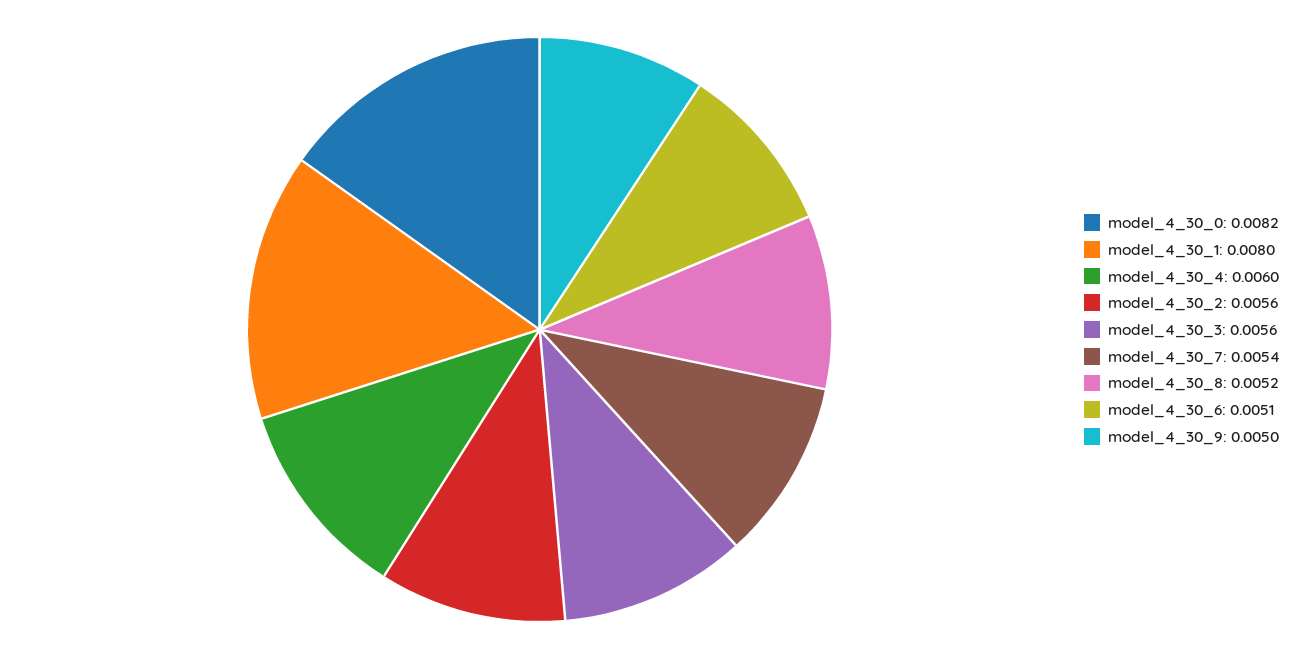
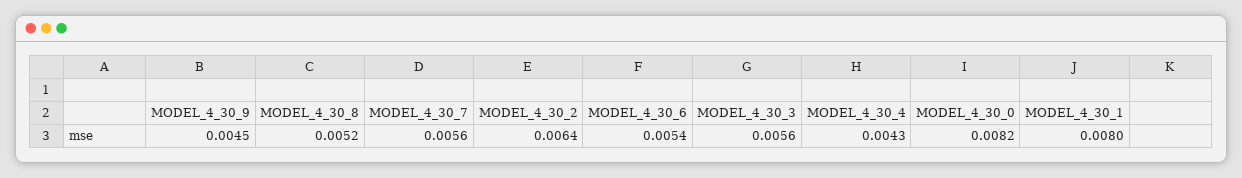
  {
    "model_4_30_0": 0.0082,
    "model_4_30_1": 0.008,
-   "model_4_30_4": 0.006,
+   "model_4_30_4": 0.0043,
-   "model_4_30_2": 0.0056,
+   "model_4_30_2": 0.0064,
    "model_4_30_3": 0.0056,
-   "model_4_30_7": 0.0054,
+   "model_4_30_7": 0.0056,
    "model_4_30_8": 0.0052,
-   "model_4_30_6": 0.0051,
+   "model_4_30_6": 0.0054,
-   "model_4_30_9": 0.005
+   "model_4_30_9": 0.0045
  }

